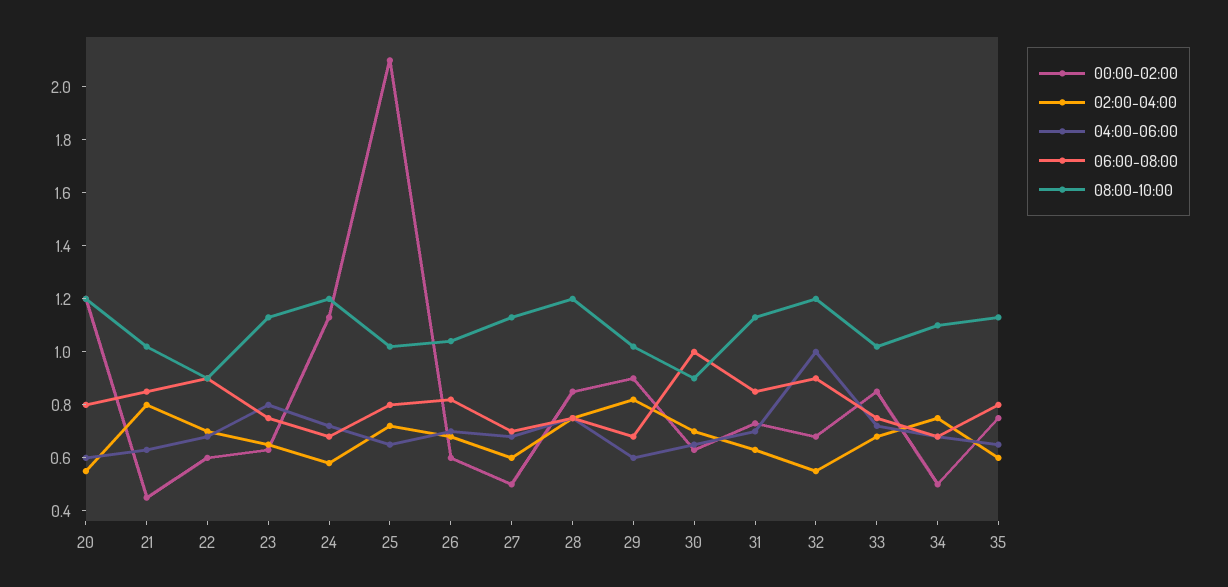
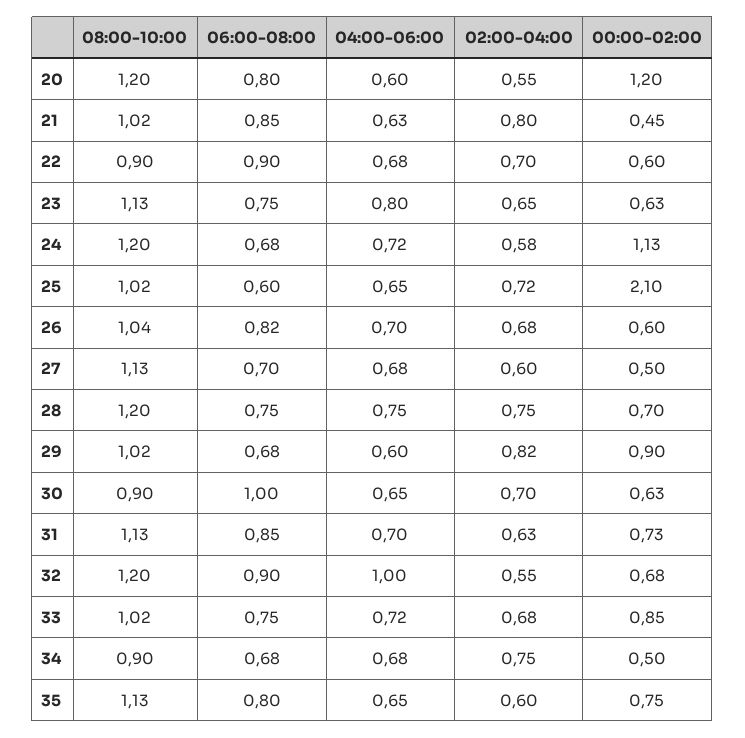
  {
    "00:00-02:00": {
      "20": 1.2,
      "21": 0.45,
      "22": 0.6,
      "23": 0.63,
      "24": 1.13,
      "25": 2.1,
      "26": 0.6,
      "27": 0.5,
-     "28": 0.85,
+     "28": 0.7,
      "29": 0.9,
      "30": 0.63,
      "31": 0.73,
      "32": 0.68,
      "33": 0.85,
      "34": 0.5,
      "35": 0.75
    },
    "02:00-04:00": {
      "20": 0.55,
      "21": 0.8,
      "22": 0.7,
      "23": 0.65,
      "24": 0.58,
      "25": 0.72,
      "26": 0.68,
      "27": 0.6,
      "28": 0.75,
      "29": 0.82,
      "30": 0.7,
      "31": 0.63,
      "32": 0.55,
      "33": 0.68,
      "34": 0.75,
      "35": 0.6
    },
    "04:00-06:00": {
      "20": 0.6,
      "21": 0.63,
      "22": 0.68,
      "23": 0.8,
      "24": 0.72,
      "25": 0.65,
      "26": 0.7,
      "27": 0.68,
      "28": 0.75,
      "29": 0.6,
      "30": 0.65,
      "31": 0.7,
      "32": 1,
      "33": 0.72,
      "34": 0.68,
      "35": 0.65
    },
    "06:00-08:00": {
      "20": 0.8,
      "21": 0.85,
      "22": 0.9,
      "23": 0.75,
      "24": 0.68,
-     "25": 0.8,
+     "25": 0.6,
      "26": 0.82,
      "27": 0.7,
      "28": 0.75,
      "29": 0.68,
      "30": 1,
      "31": 0.85,
      "32": 0.9,
      "33": 0.75,
      "34": 0.68,
      "35": 0.8
    },
    "08:00-10:00": {
      "20": 1.2,
      "21": 1.02,
      "22": 0.9,
      "23": 1.13,
      "24": 1.2,
      "25": 1.02,
      "26": 1.04,
      "27": 1.13,
      "28": 1.2,
      "29": 1.02,
      "30": 0.9,
      "31": 1.13,
      "32": 1.2,
      "33": 1.02,
-     "34": 1.1,
+     "34": 0.9,
      "35": 1.13
    }
  }

